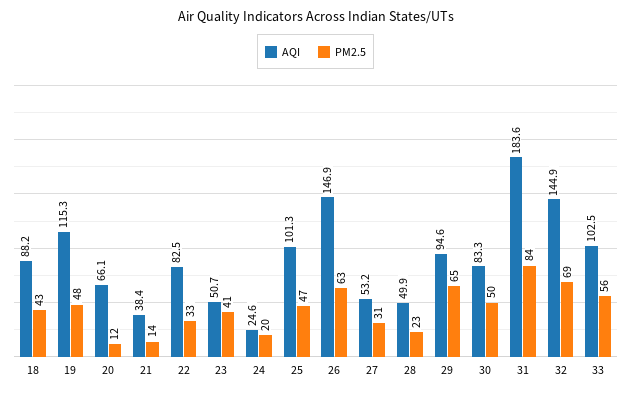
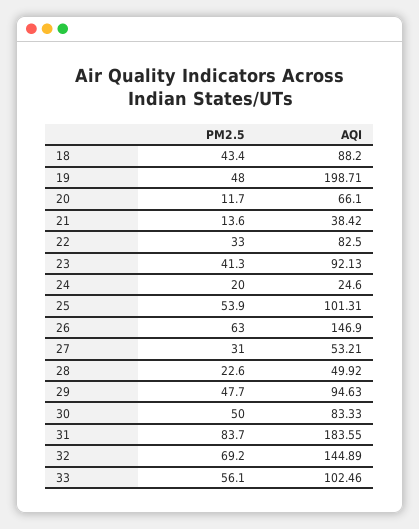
  {
    "AQI": {
      "18": 88.2,
-     "19": 115.3,
+     "19": 198.71,
      "20": 66.1,
      "21": 38.42,
      "22": 82.5,
-     "23": 50.7,
+     "23": 92.13,
      "24": 24.6,
      "25": 101.31,
      "26": 146.9,
      "27": 53.21,
      "28": 49.92,
      "29": 94.63,
      "30": 83.33,
      "31": 183.55,
      "32": 144.89,
      "33": 102.46
    },
    "PM2.5": {
      "18": 43.4,
      "19": 48,
      "20": 11.7,
      "21": 13.6,
      "22": 33,
      "23": 41.3,
      "24": 20,
-     "25": 47,
+     "25": 53.9,
      "26": 63,
      "27": 31,
      "28": 22.6,
-     "29": 65,
+     "29": 47.7,
      "30": 50,
      "31": 83.7,
      "32": 69.2,
      "33": 56.1
    }
  }

